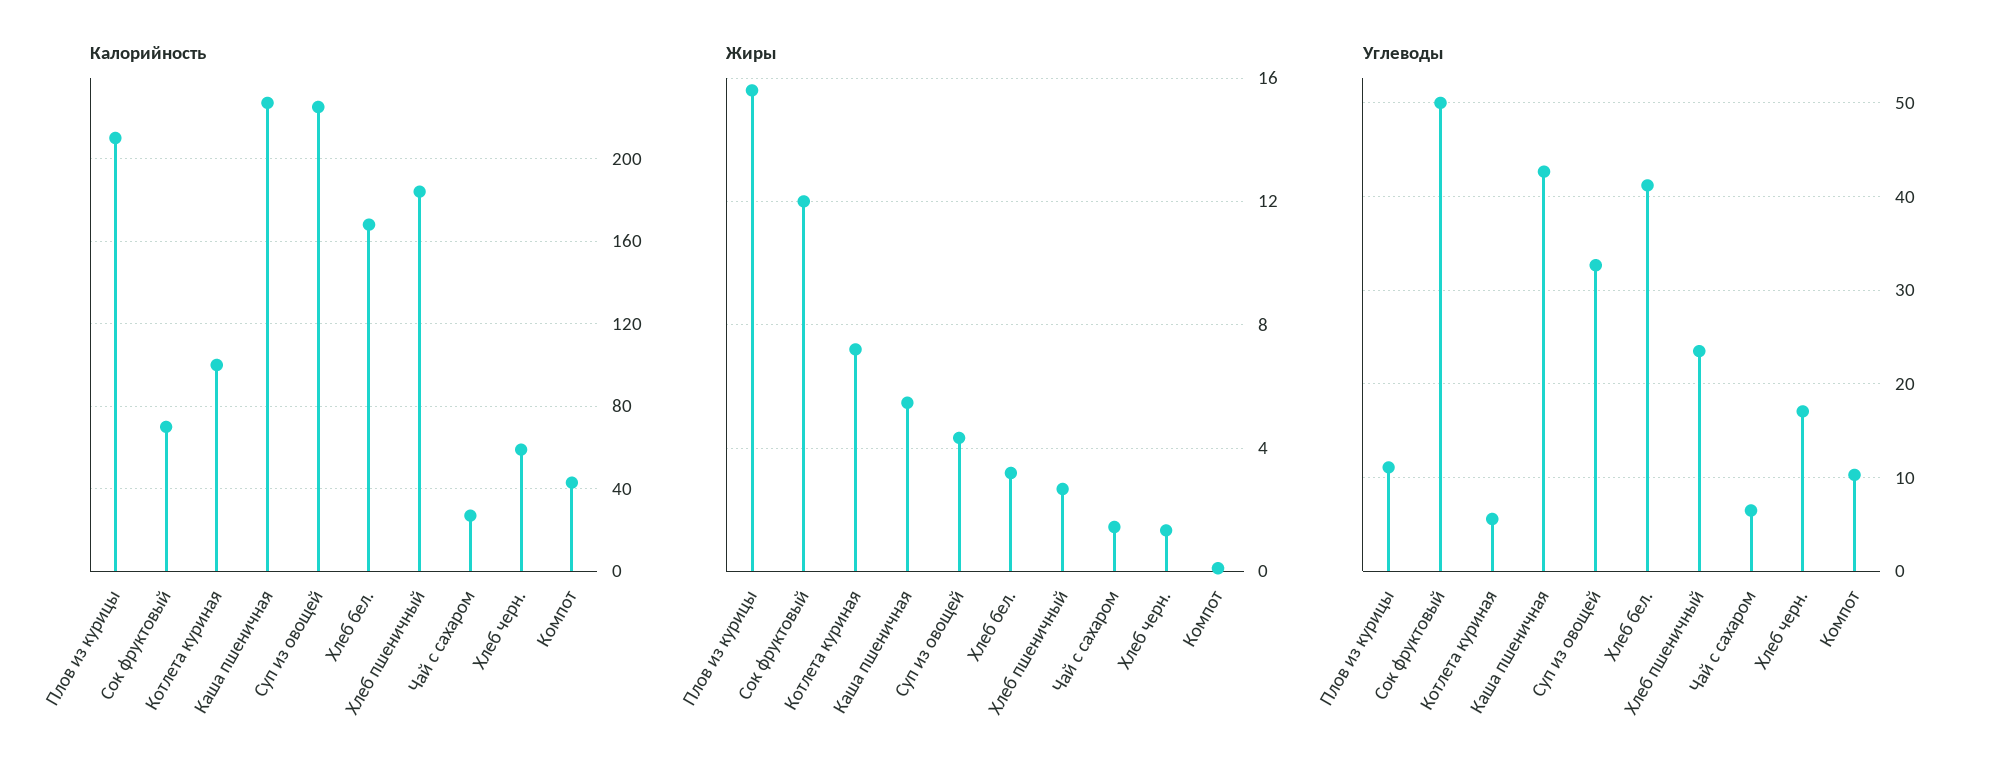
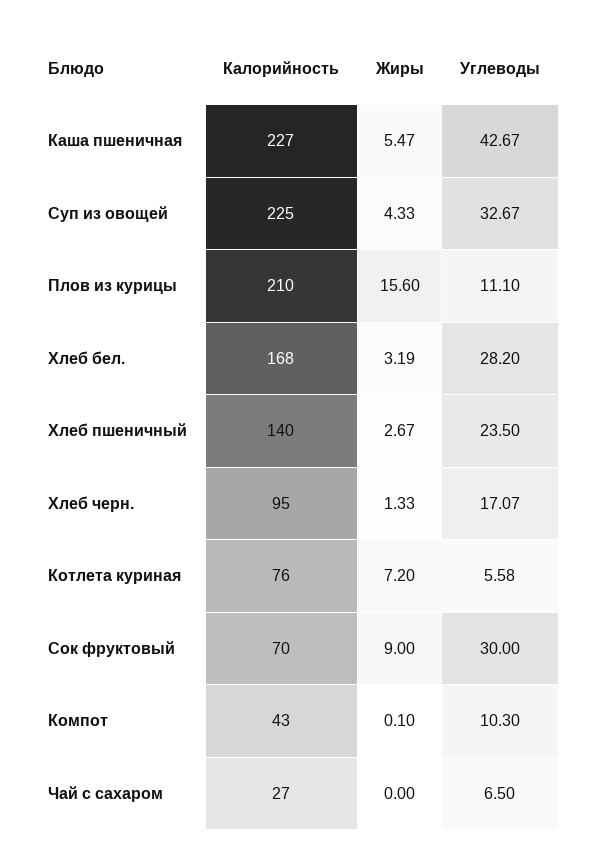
  {
    "Калорийность": {
      "Плов из курицы": 210,
      "Сок фруктовый": 70,
-     "Котлета куриная": 100,
+     "Котлета куриная": 76,
      "Каша пшеничная": 227,
      "Суп из овощей": 225,
      "Хлеб бел.": 168,
-     "Хлеб пшеничный": 185,
+     "Хлеб пшеничный": 140,
      "Чай с сахаром": 27,
-     "Хлеб черн.": 60,
+     "Хлеб черн.": 95,
      "Компот": 43
    },
    "Жиры": {
      "Плов из курицы": 15.6,
-     "Сок фруктовый": 12,
+     "Сок фруктовый": 9,
      "Котлета куриная": 7.2,
      "Каша пшеничная": 5.47,
      "Суп из овощей": 4.33,
      "Хлеб бел.": 3.19,
      "Хлеб пшеничный": 2.67,
-     "Чай с сахаром": 1.5,
+     "Чай с сахаром": 0,
      "Хлеб черн.": 1.33,
      "Компот": 0.1
    },
    "Углеводы": {
      "Плов из курицы": 11.1,
-     "Сок фруктовый": 50,
+     "Сок фруктовый": 30,
      "Котлета куриная": 5.58,
      "Каша пшеничная": 42.67,
      "Суп из овощей": 32.67,
-     "Хлеб бел.": 41,
+     "Хлеб бел.": 28.2,
      "Хлеб пшеничный": 23.5,
      "Чай с сахаром": 6.5,
      "Хлеб черн.": 17.07,
      "Компот": 10.3
    }
  }

